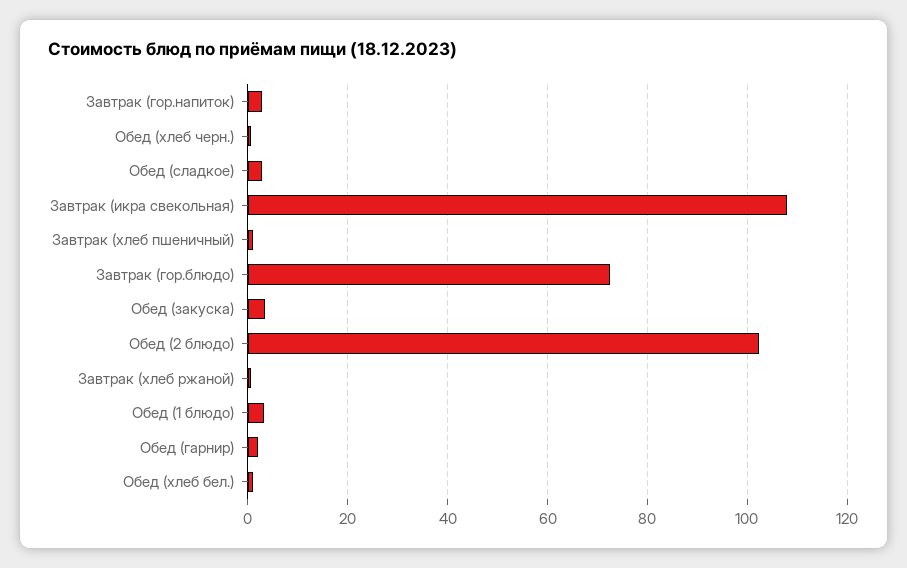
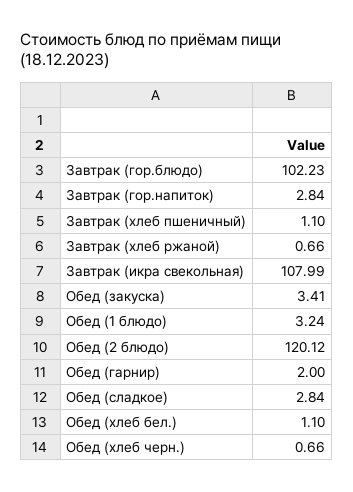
  {
    "Завтрак (гор.напиток)": 2.84,
    "Обед (хлеб черн.)": 0.66,
    "Обед (сладкое)": 2.84,
    "Завтрак (икра свекольная)": 107.99,
    "Завтрак (хлеб пшеничный)": 1.1,
-   "Завтрак (гор.блюдо)": 72,
+   "Завтрак (гор.блюдо)": 102.23,
    "Обед (закуска)": 3.41,
-   "Обед (2 блюдо)": 102,
+   "Обед (2 блюдо)": 120.12,
    "Завтрак (хлеб ржаной)": 0.66,
    "Обед (1 блюдо)": 3.24,
    "Обед (гарнир)": 2,
    "Обед (хлеб бел.)": 1.1
  }

